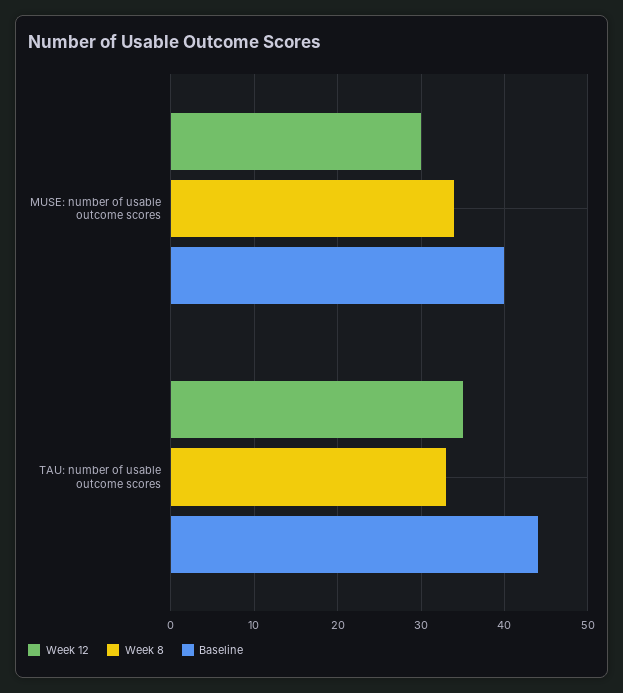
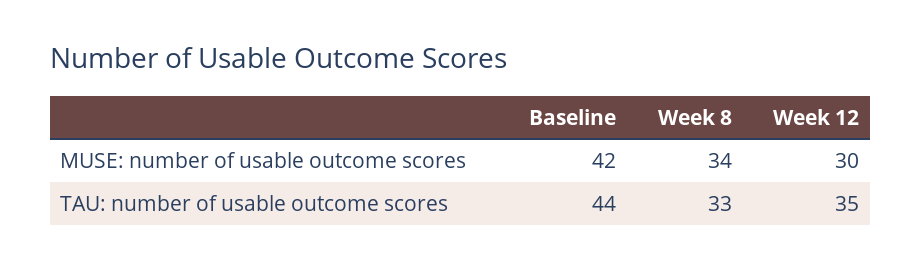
  {
    "Week 12": {
      "MUSE: number of usable outcome scores": 30,
      "TAU: number of usable outcome scores": 35
    },
    "Week 8": {
      "MUSE: number of usable outcome scores": 34,
      "TAU: number of usable outcome scores": 33
    },
    "Baseline": {
-     "MUSE: number of usable outcome scores": 40,
+     "MUSE: number of usable outcome scores": 42,
      "TAU: number of usable outcome scores": 44
    }
  }

